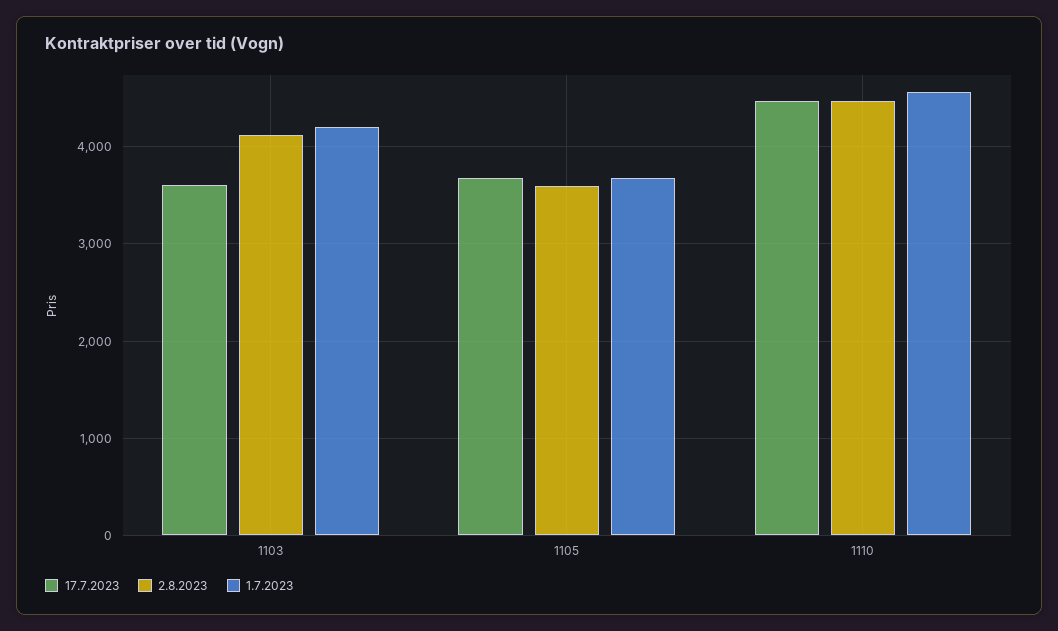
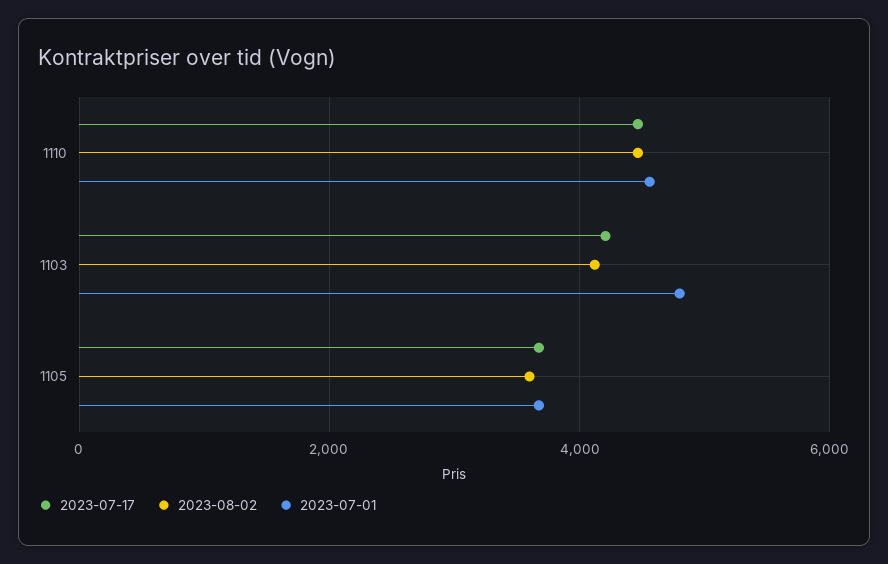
  {
    "17.7.2023": {
-     "1103": 3600,
+     "1103": 4200,
      "1105": 3700,
      "1110": 4500
    },
    "2.8.2023": {
      "1103": 4100,
      "1105": 3600,
      "1110": 4500
    },
    "1.7.2023": {
-     "1103": 4200,
+     "1103": 4800,
      "1105": 3700,
      "1110": 4600
    }
  }

